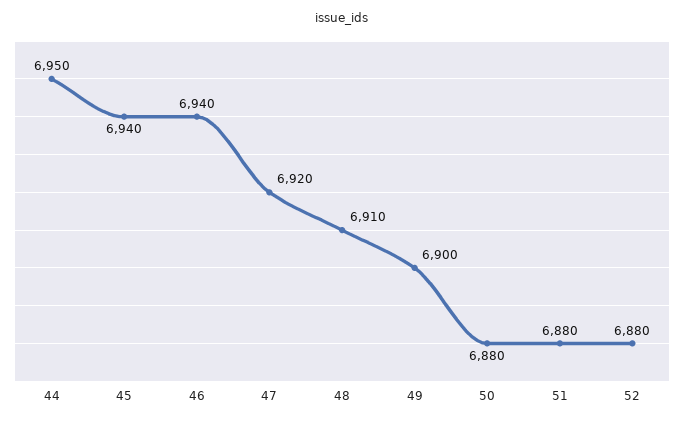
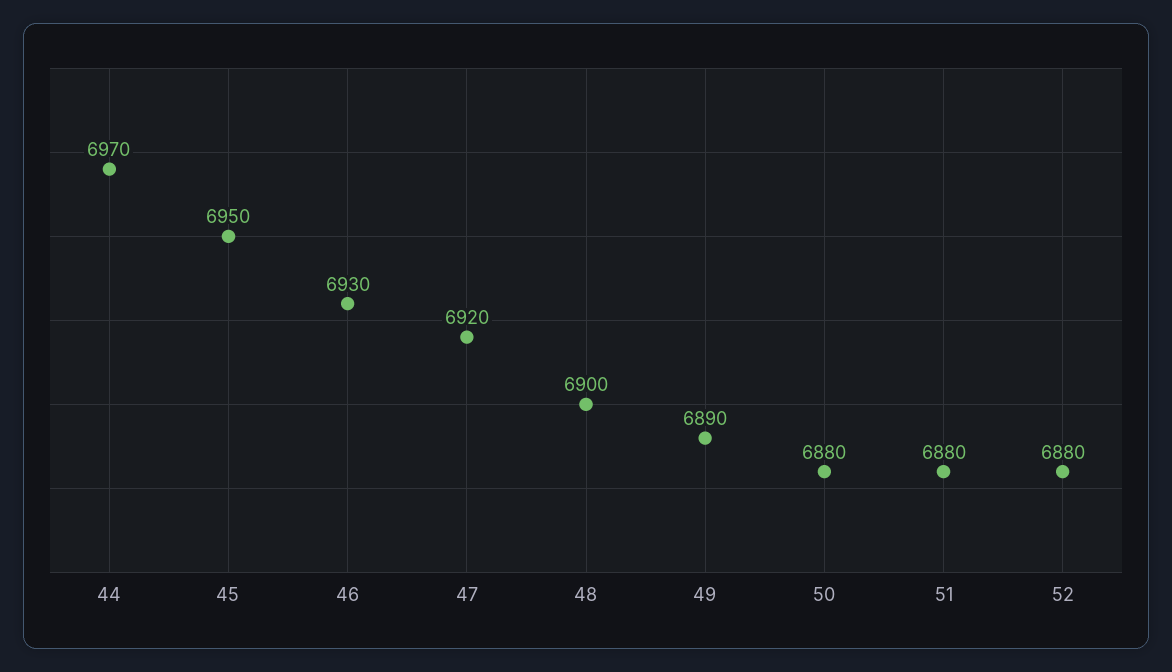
  {
-   "44": 6950,
+   "44": 6970,
-   "45": 6940,
+   "45": 6950,
-   "46": 6940,
+   "46": 6930,
    "47": 6920,
-   "48": 6910,
+   "48": 6900,
-   "49": 6900,
+   "49": 6890,
    "50": 6880,
    "51": 6880,
    "52": 6880
  }

